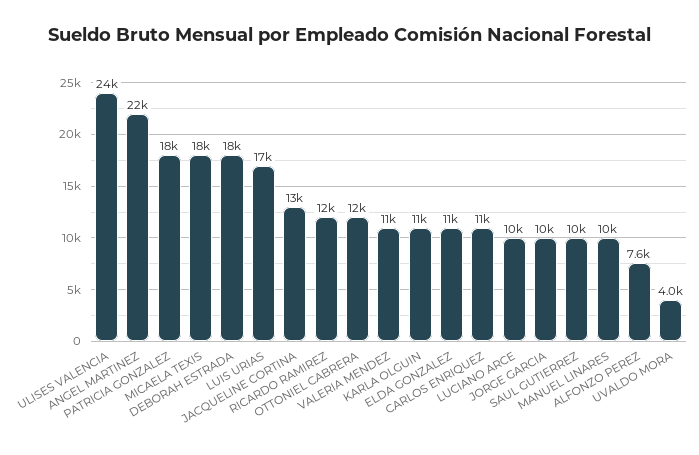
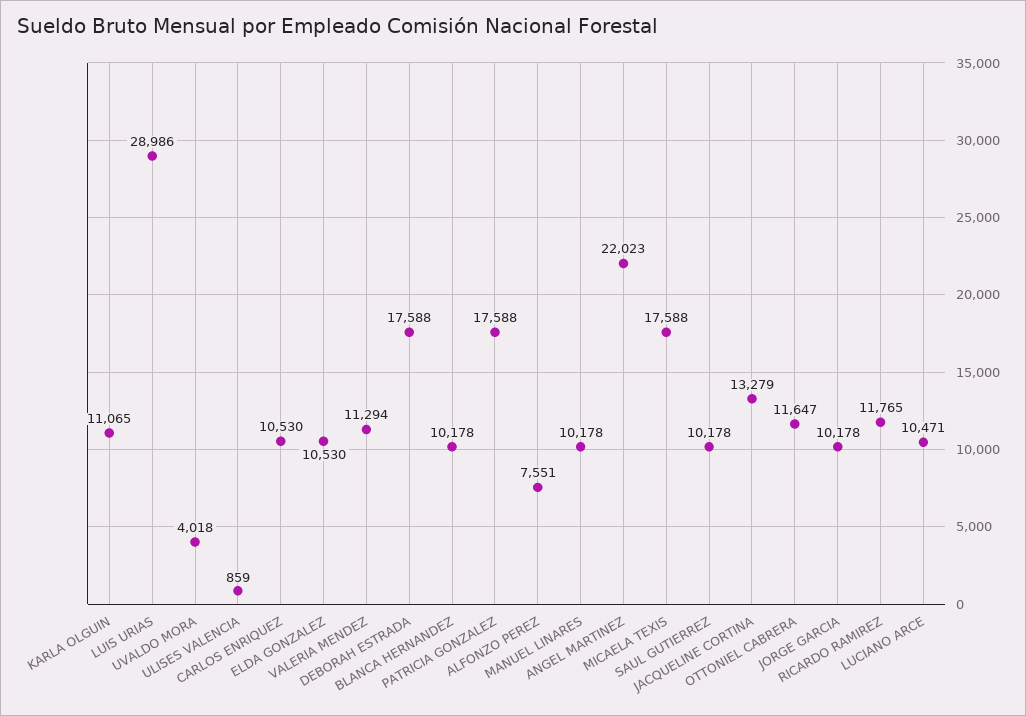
  {
-   "ULISES VALENCIA": 24000,
+   "ULISES VALENCIA": 859,
    "ANGEL MARTINEZ": 22023,
    "PATRICIA GONZALEZ": 17588,
    "MICAELA TEXIS": 17588,
    "DEBORAH ESTRADA": 17588,
-   "LUIS URIAS": 17000,
+   "LUIS URIAS": 28986,
    "JACQUELINE CORTINA": 13279,
    "RICARDO RAMIREZ": 11765,
    "OTTONIEL CABRERA": 11647,
    "VALERIA MENDEZ": 11294,
    "KARLA OLGUIN": 11065,
    "ELDA GONZALEZ": 10530,
    "CARLOS ENRIQUEZ": 10530,
    "LUCIANO ARCE": 10471,
    "JORGE GARCIA": 10178,
    "SAUL GUTIERREZ": 10178,
    "MANUEL LINARES": 10178,
    "ALFONZO PEREZ": 7551,
-   "UVALDO MORA": 4018
+   "UVALDO MORA": 4018,
+   "BLANCA HERNANDEZ": 10178
  }

